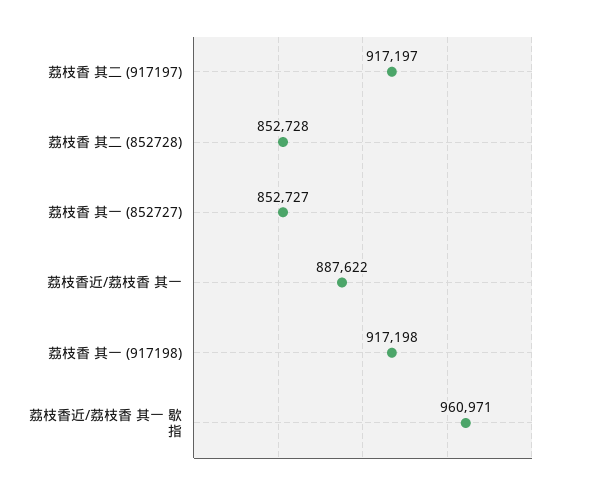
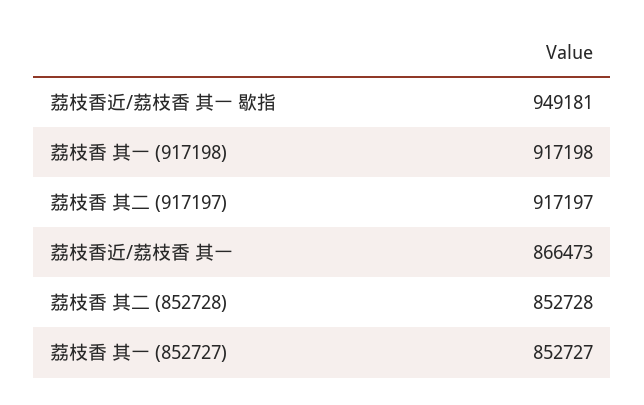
  {
    "荔枝香 其二 (917197)": 917197,
    "荔枝香 其二 (852728)": 852728,
    "荔枝香 其一 (852727)": 852727,
-   "荔枝香近/荔枝香 其一": 887622,
+   "荔枝香近/荔枝香 其一": 866473,
    "荔枝香 其一 (917198)": 917198,
-   "荔枝香近/荔枝香 其一 歇指": 960971
+   "荔枝香近/荔枝香 其一 歇指": 949181
  }

